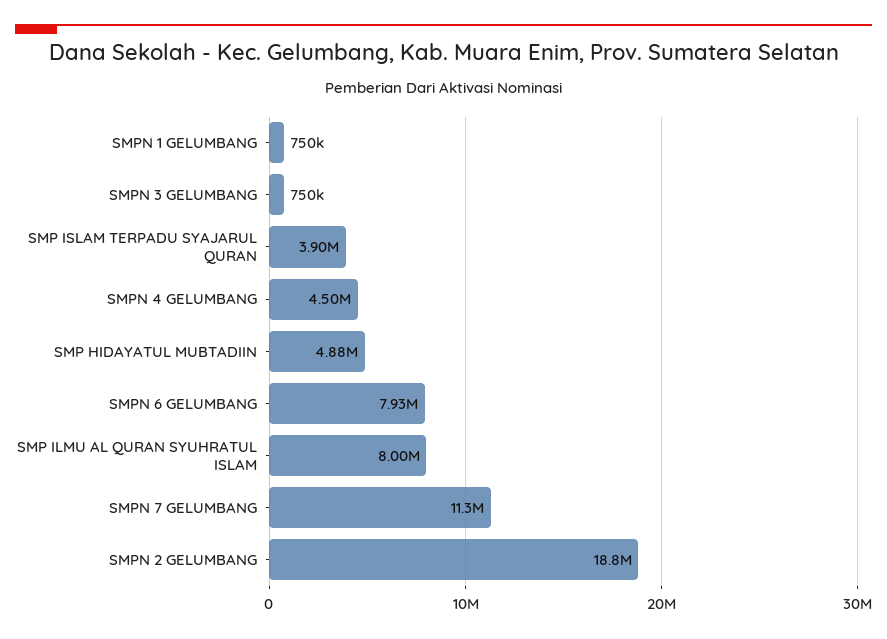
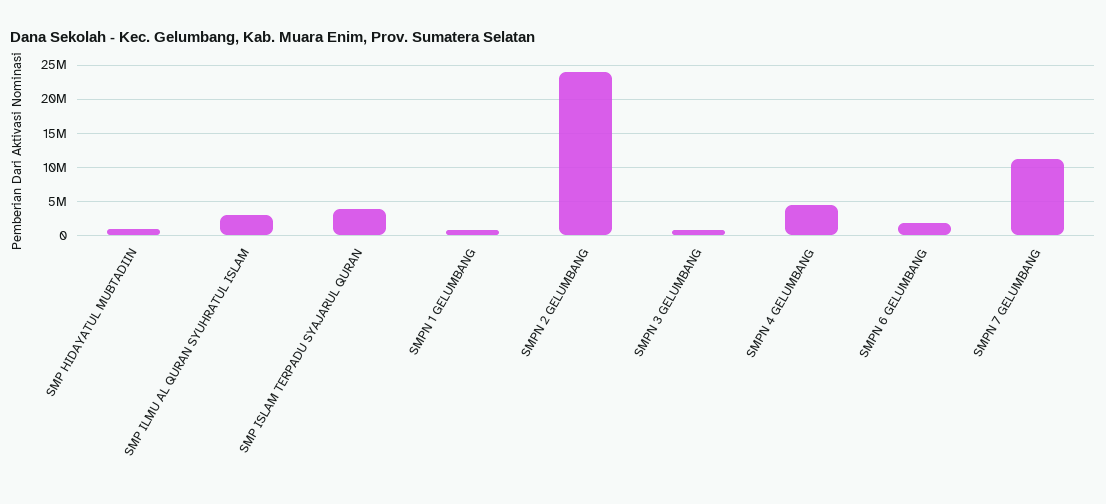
  {
    "SMPN 1 GELUMBANG": 750000,
    "SMPN 3 GELUMBANG": 750000,
    "SMP ISLAM TERPADU SYAJARUL QURAN": 3900000,
    "SMPN 4 GELUMBANG": 4500000,
-   "SMP HIDAYATUL MUBTADIIN": 4880000,
+   "SMP HIDAYATUL MUBTADIIN": 1000000,
-   "SMPN 6 GELUMBANG": 7930000,
+   "SMPN 6 GELUMBANG": 2000000,
-   "SMP ILMU AL QURAN SYUHRATUL ISLAM": 8000000,
+   "SMP ILMU AL QURAN SYUHRATUL ISLAM": 3000000,
    "SMPN 7 GELUMBANG": 11300000,
-   "SMPN 2 GELUMBANG": 18800000
+   "SMPN 2 GELUMBANG": 24000000
  }

